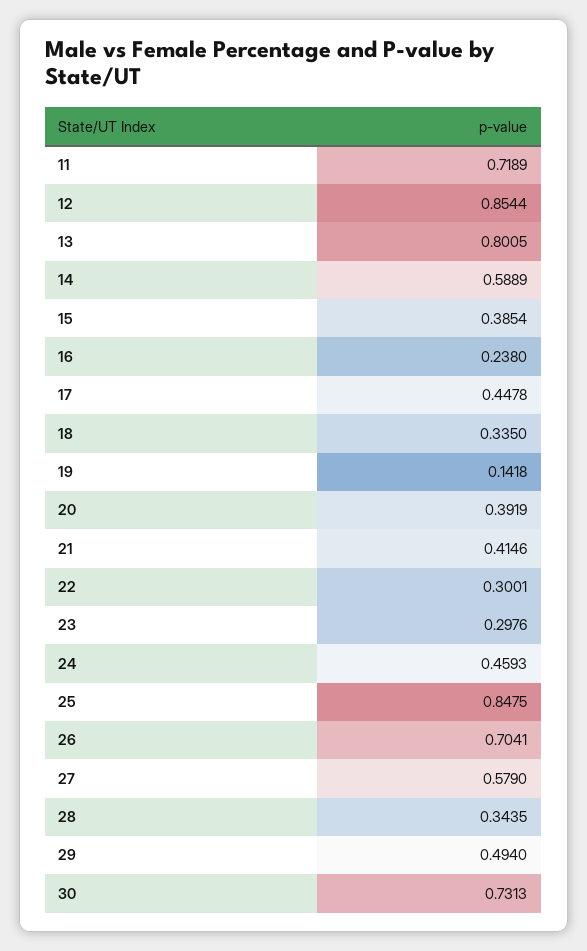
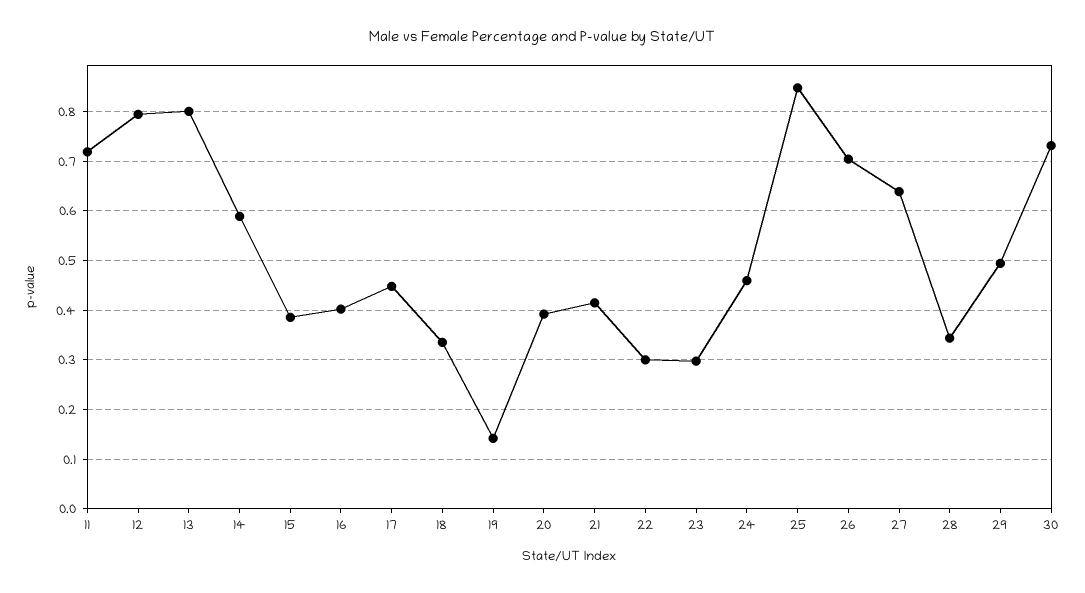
  {
    "11": 0.7189,
-   "12": 0.8544,
+   "12": 0.8,
    "13": 0.8005,
    "14": 0.5889,
    "15": 0.3854,
-   "16": 0.238,
+   "16": 0.4,
    "17": 0.4478,
    "18": 0.335,
    "19": 0.1418,
    "20": 0.3919,
    "21": 0.4146,
    "22": 0.3001,
    "23": 0.2976,
    "24": 0.4593,
    "25": 0.8475,
    "26": 0.7041,
-   "27": 0.579,
+   "27": 0.64,
    "28": 0.3435,
    "29": 0.494,
    "30": 0.7313
  }

